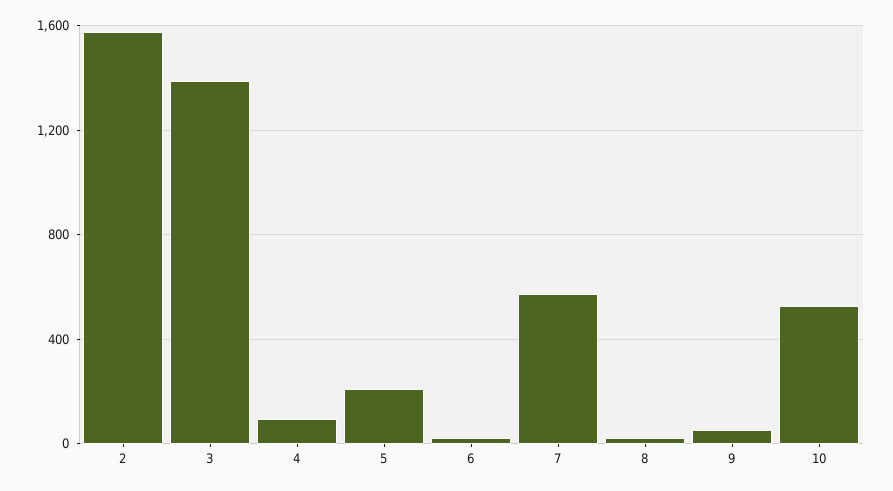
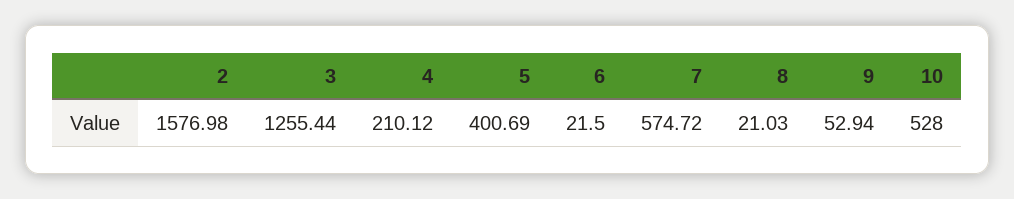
  {
    "2": 1576.98,
-   "3": 1400,
+   "3": 1255.44,
-   "4": 100,
+   "4": 210.12,
-   "5": 200,
+   "5": 400.69,
    "6": 21.5,
    "7": 574.72,
    "8": 21.03,
    "9": 52.94,
    "10": 528
  }

